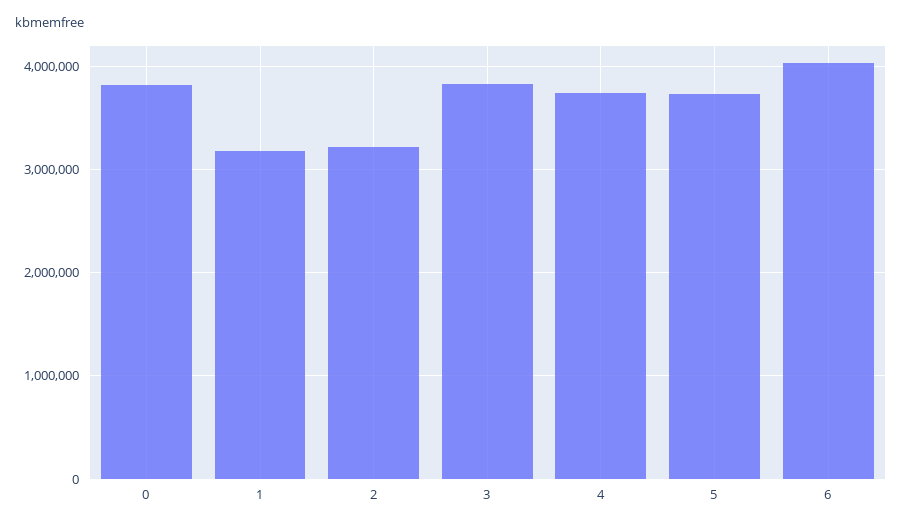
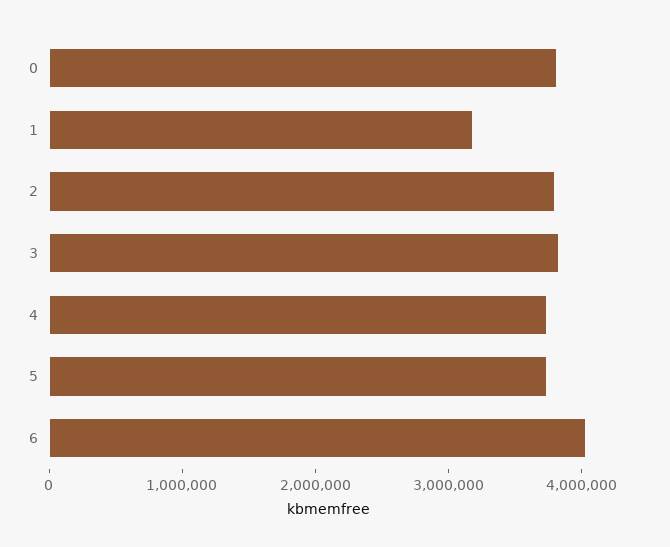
  {
    "0": 3800000,
    "1": 3200000,
-   "2": 3200000,
+   "2": 3800000,
    "3": 3800000,
    "4": 3700000,
    "5": 3700000,
    "6": 4000000
  }

